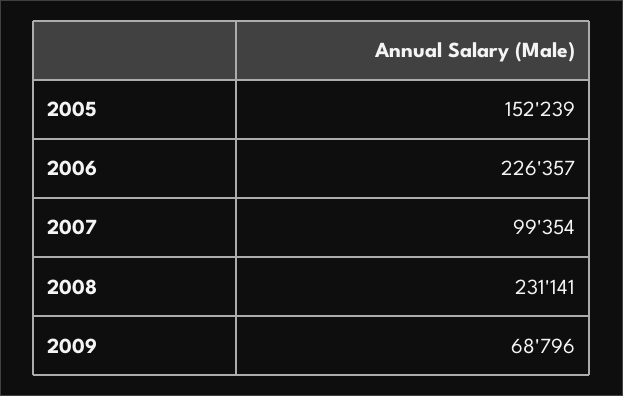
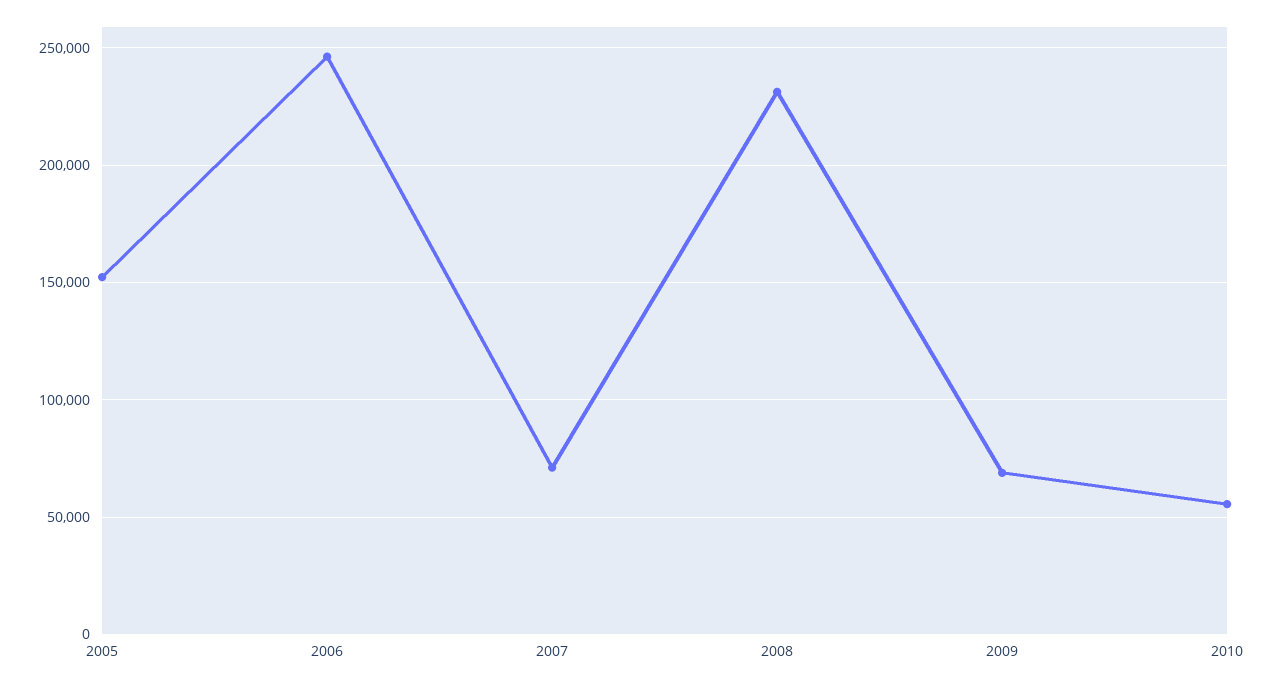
  {
    "2005": 152239,
-   "2006": 226357,
+   "2006": 245000,
-   "2007": 99354,
+   "2007": 70000,
    "2008": 231141,
-   "2009": 68796
+   "2009": 68796,
+   "2010": 55000
  }

